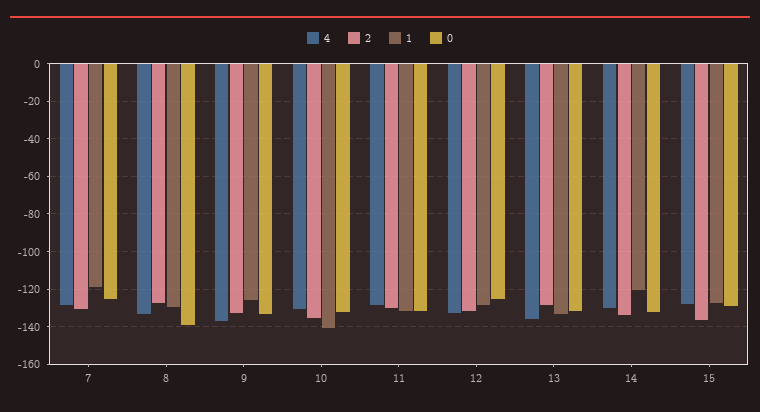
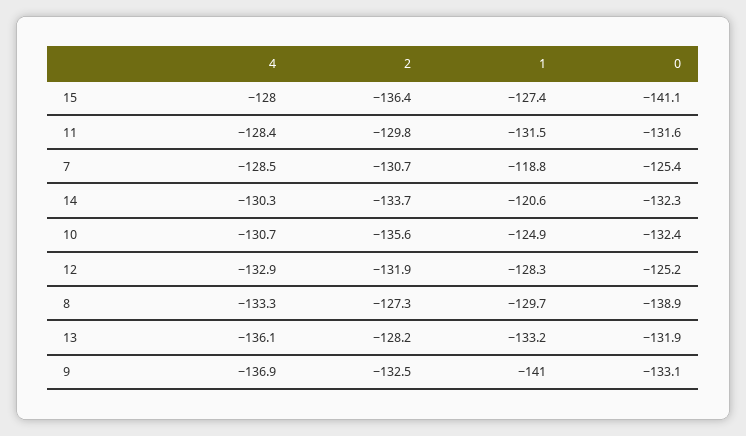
  {
    "4": {
      "7": -128.5,
      "8": -133.3,
      "9": -136.9,
      "10": -130.7,
      "11": -128.4,
      "12": -132.9,
      "13": -136.1,
      "14": -130.3,
      "15": -128
    },
    "2": {
      "7": -130.7,
      "8": -127.3,
      "9": -132.5,
      "10": -135.6,
      "11": -129.8,
      "12": -131.9,
      "13": -128.2,
      "14": -133.7,
      "15": -136.4
    },
    "1": {
      "7": -118.8,
      "8": -129.7,
-     "9": -125,
+     "9": -141,
-     "10": -140,
+     "10": -124.9,
      "11": -131.5,
      "12": -128.3,
      "13": -133.2,
      "14": -120.6,
      "15": -127.4
    },
    "0": {
      "7": -125.4,
      "8": -138.9,
      "9": -133.1,
      "10": -132.4,
      "11": -131.6,
      "12": -125.2,
      "13": -131.9,
      "14": -132.3,
-     "15": -130
+     "15": -141.1
    }
  }

